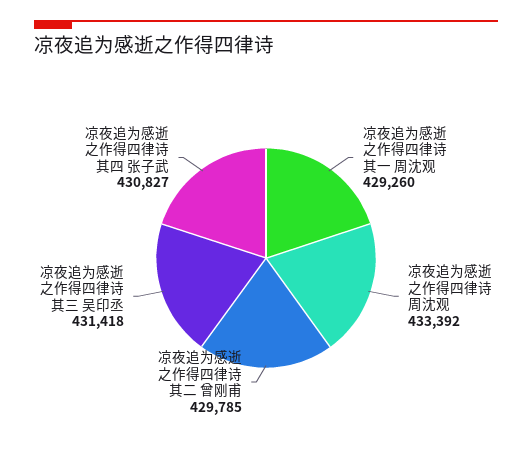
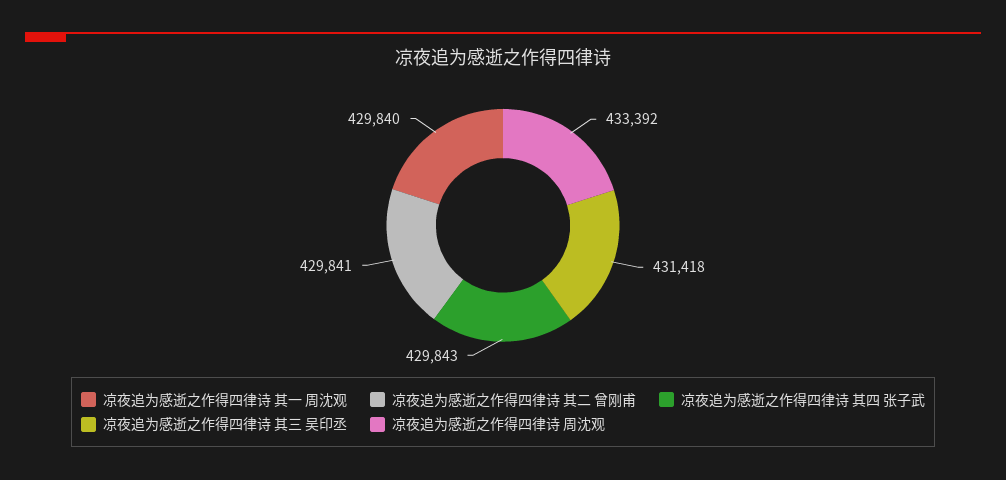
  {
-   "凉夜追为感逝之作得四律诗 其一 周沈观": 429260,
+   "凉夜追为感逝之作得四律诗 其一 周沈观": 429840,
    "凉夜追为感逝之作得四律诗 周沈观": 433392,
-   "凉夜追为感逝之作得四律诗 其二 曾刚甫": 429785,
+   "凉夜追为感逝之作得四律诗 其二 曾刚甫": 429841,
    "凉夜追为感逝之作得四律诗 其三 吴印丞": 431418,
-   "凉夜追为感逝之作得四律诗 其四 张子武": 430827
+   "凉夜追为感逝之作得四律诗 其四 张子武": 429843
  }

